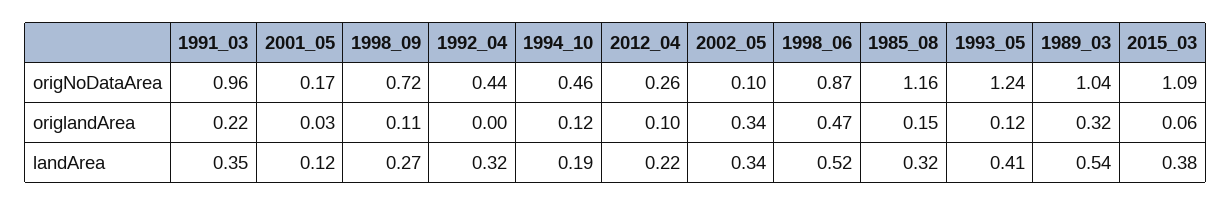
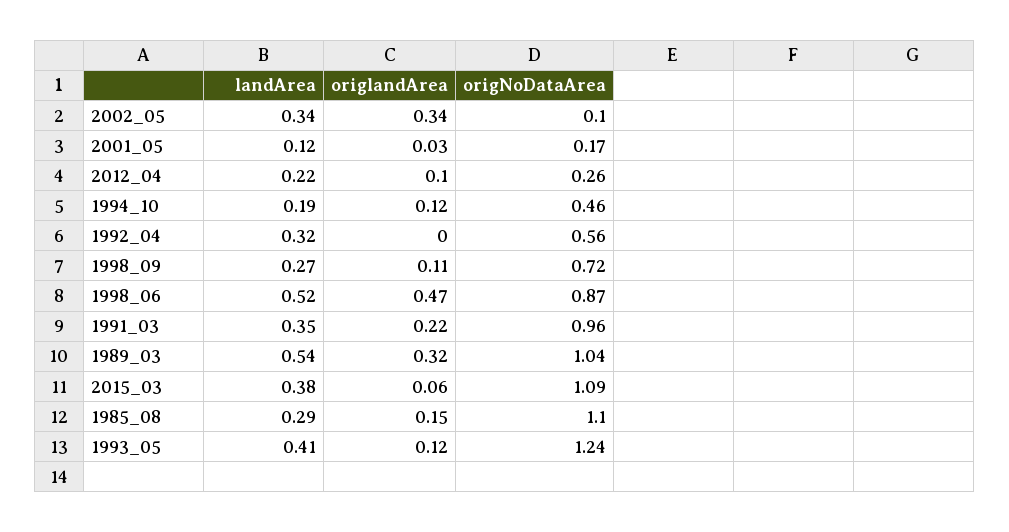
  {
    "1991_03": {
      "origNoDataArea": 0.96,
      "origlandArea": 0.22,
      "landArea": 0.35
    },
    "2001_05": {
      "origNoDataArea": 0.17,
      "origlandArea": 0.03,
      "landArea": 0.12
    },
    "1998_09": {
      "origNoDataArea": 0.72,
      "origlandArea": 0.11,
      "landArea": 0.27
    },
    "1992_04": {
-     "origNoDataArea": 0.44,
+     "origNoDataArea": 0.56,
      "origlandArea": 0,
      "landArea": 0.32
    },
    "1994_10": {
      "origNoDataArea": 0.46,
      "origlandArea": 0.12,
      "landArea": 0.19
    },
    "2012_04": {
      "origNoDataArea": 0.26,
      "origlandArea": 0.1,
      "landArea": 0.22
    },
    "2002_05": {
      "origNoDataArea": 0.1,
      "origlandArea": 0.34,
      "landArea": 0.34
    },
    "1998_06": {
      "origNoDataArea": 0.87,
      "origlandArea": 0.47,
      "landArea": 0.52
    },
    "1985_08": {
-     "origNoDataArea": 1.16,
+     "origNoDataArea": 1.1,
      "origlandArea": 0.15,
-     "landArea": 0.32
+     "landArea": 0.29
    },
    "1993_05": {
      "origNoDataArea": 1.24,
      "origlandArea": 0.12,
      "landArea": 0.41
    },
    "1989_03": {
      "origNoDataArea": 1.04,
      "origlandArea": 0.32,
      "landArea": 0.54
    },
    "2015_03": {
      "origNoDataArea": 1.09,
      "origlandArea": 0.06,
      "landArea": 0.38
    }
  }

